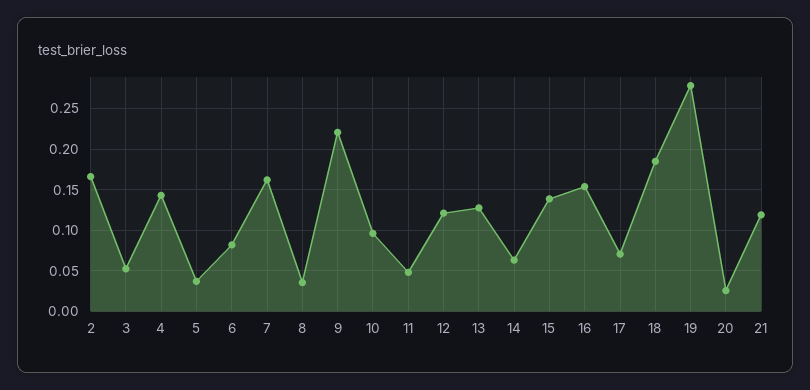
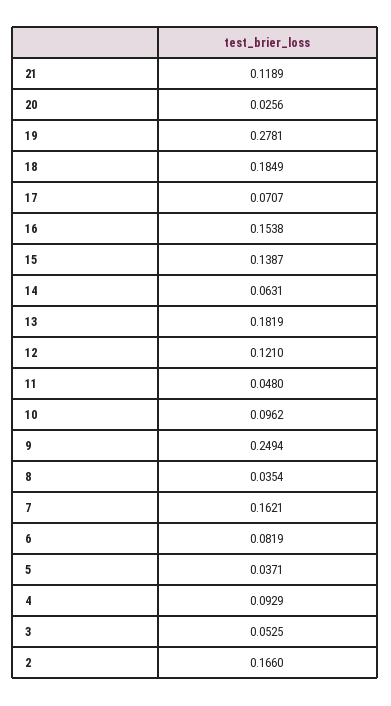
  {
    "2": 0.166,
    "3": 0.0525,
-   "4": 0.14,
+   "4": 0.0929,
    "5": 0.0371,
    "6": 0.0819,
    "7": 0.1621,
    "8": 0.0354,
-   "9": 0.22,
+   "9": 0.2494,
    "10": 0.0962,
    "11": 0.048,
    "12": 0.121,
-   "13": 0.13,
+   "13": 0.1819,
    "14": 0.0631,
    "15": 0.1387,
    "16": 0.1538,
    "17": 0.0707,
    "18": 0.1849,
    "19": 0.2781,
    "20": 0.0256,
    "21": 0.1189
  }

